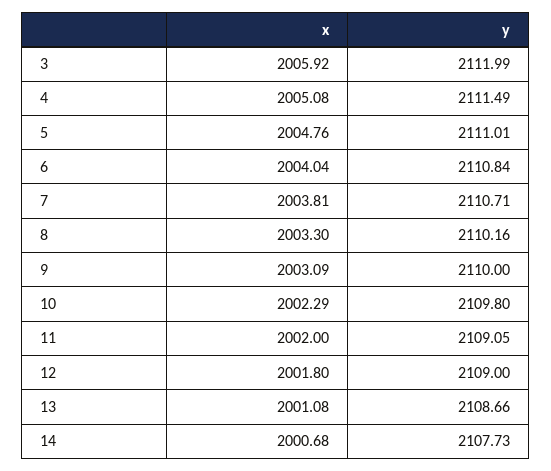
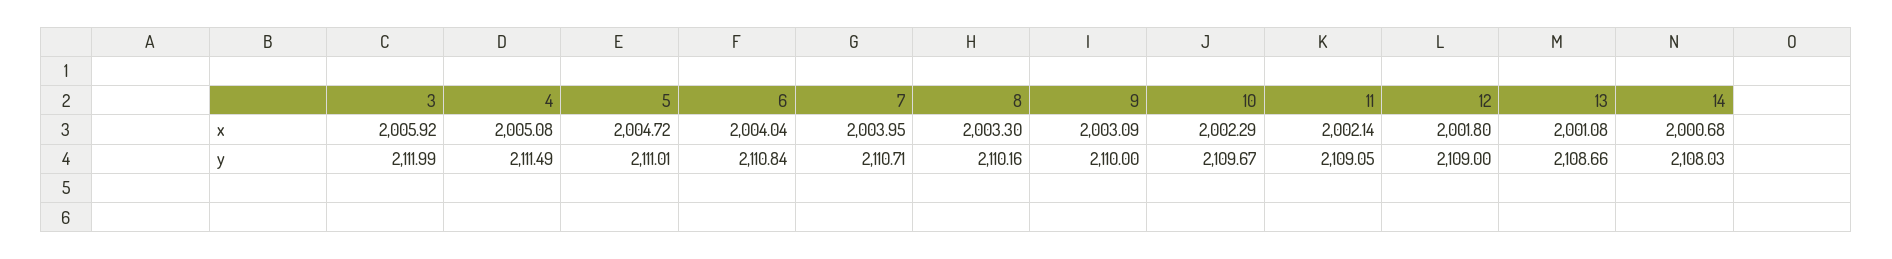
  {
    "x": {
      "3": 2005.92,
      "4": 2005.08,
-     "5": 2004.76,
+     "5": 2004.72,
      "6": 2004.04,
-     "7": 2003.81,
+     "7": 2003.95,
      "8": 2003.3,
      "9": 2003.09,
      "10": 2002.29,
-     "11": 2002,
+     "11": 2002.14,
      "12": 2001.8,
      "13": 2001.08,
      "14": 2000.68
    },
    "y": {
      "3": 2111.99,
      "4": 2111.49,
      "5": 2111.01,
      "6": 2110.84,
      "7": 2110.71,
      "8": 2110.16,
      "9": 2110,
-     "10": 2109.8,
+     "10": 2109.67,
      "11": 2109.05,
      "12": 2109,
      "13": 2108.66,
-     "14": 2107.73
+     "14": 2108.03
    }
  }

